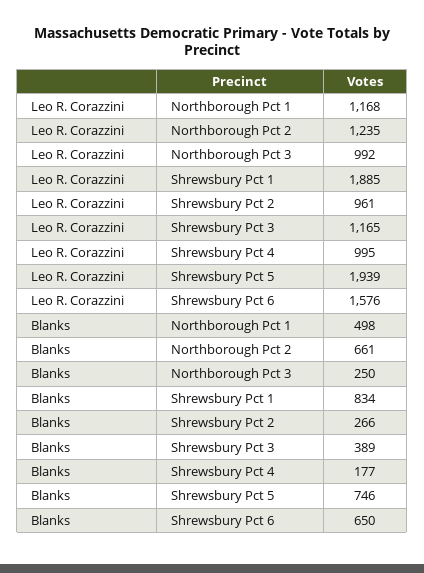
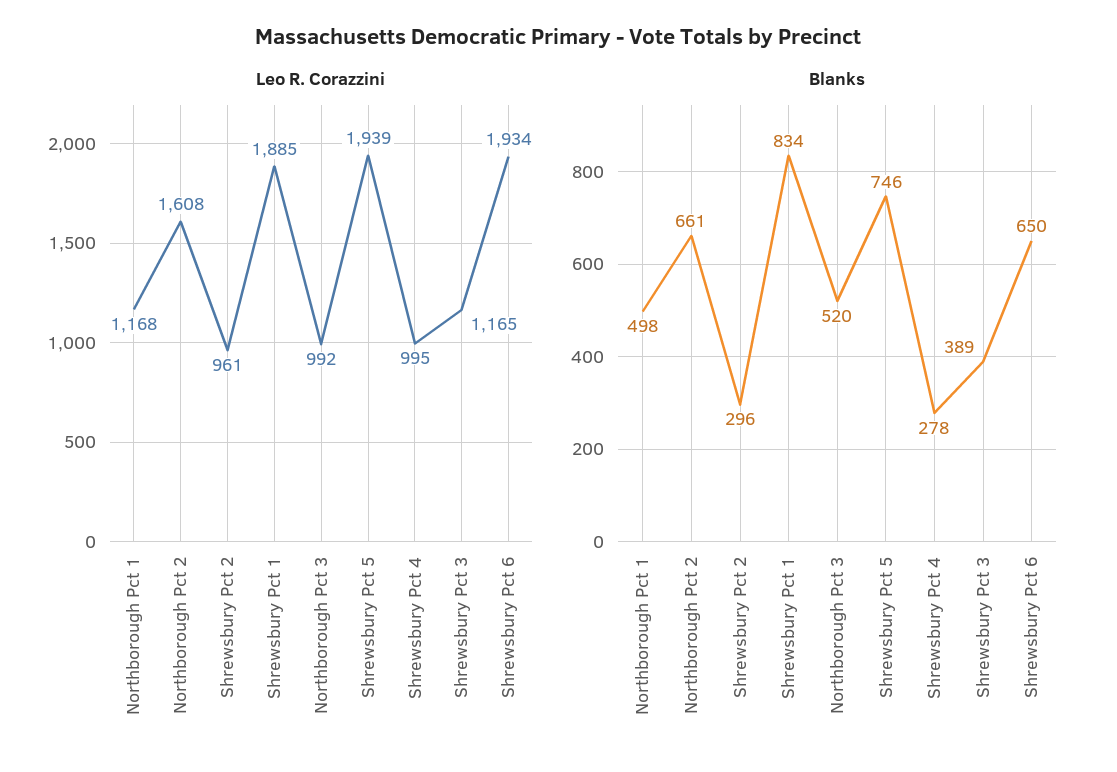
  {
    "Leo R. Corazzini": {
      "Northborough Pct 1": 1168,
-     "Northborough Pct 2": 1235,
+     "Northborough Pct 2": 1608,
      "Northborough Pct 3": 992,
      "Shrewsbury Pct 1": 1885,
      "Shrewsbury Pct 2": 961,
      "Shrewsbury Pct 3": 1165,
      "Shrewsbury Pct 4": 995,
      "Shrewsbury Pct 5": 1939,
-     "Shrewsbury Pct 6": 1576
+     "Shrewsbury Pct 6": 1934
    },
    "Blanks": {
      "Northborough Pct 1": 498,
      "Northborough Pct 2": 661,
-     "Northborough Pct 3": 250,
+     "Northborough Pct 3": 520,
      "Shrewsbury Pct 1": 834,
-     "Shrewsbury Pct 2": 266,
+     "Shrewsbury Pct 2": 296,
      "Shrewsbury Pct 3": 389,
-     "Shrewsbury Pct 4": 177,
+     "Shrewsbury Pct 4": 278,
      "Shrewsbury Pct 5": 746,
      "Shrewsbury Pct 6": 650
    }
  }

